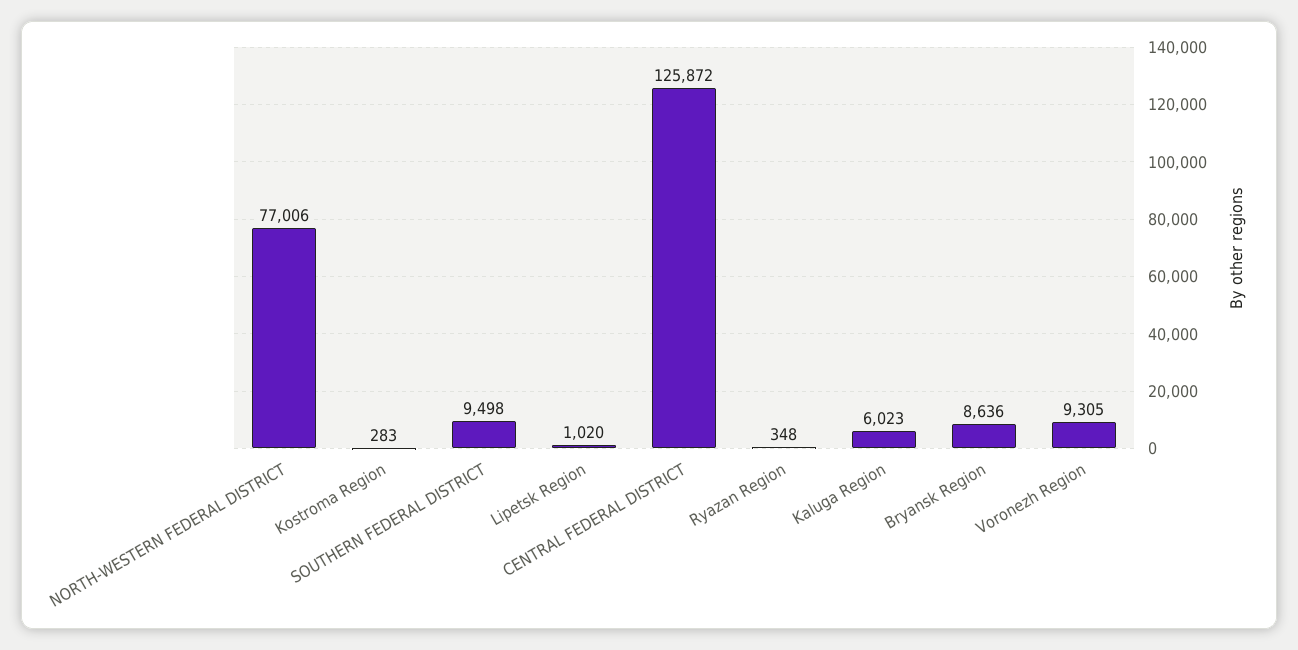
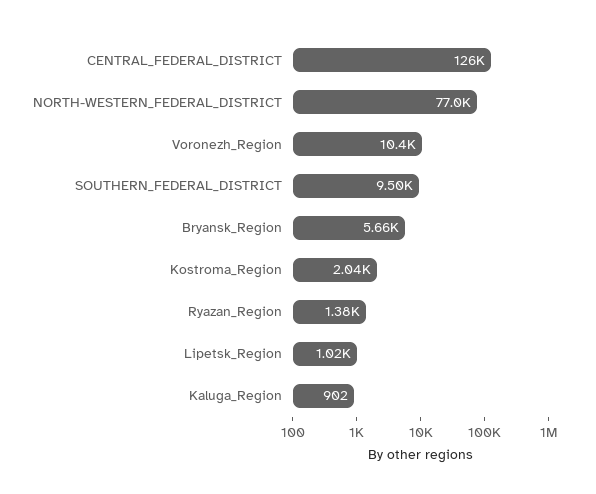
  {
    "NORTH-WESTERN FEDERAL DISTRICT": 77006,
-   "Kostroma Region": 283,
+   "Kostroma Region": 2040,
    "SOUTHERN FEDERAL DISTRICT": 9498,
    "Lipetsk Region": 1020,
    "CENTRAL FEDERAL DISTRICT": 125872,
-   "Ryazan Region": 348,
+   "Ryazan Region": 1380,
-   "Kaluga Region": 6023,
+   "Kaluga Region": 902,
-   "Bryansk Region": 8636,
+   "Bryansk Region": 5660,
-   "Voronezh Region": 9305
+   "Voronezh Region": 10400
  }

